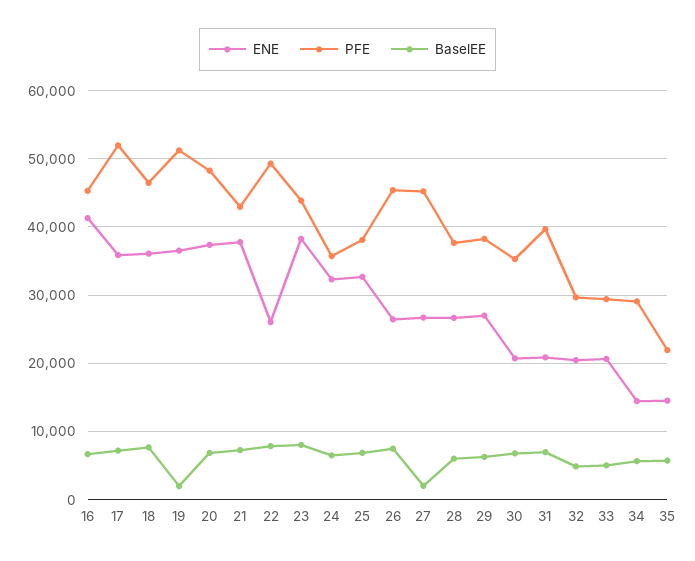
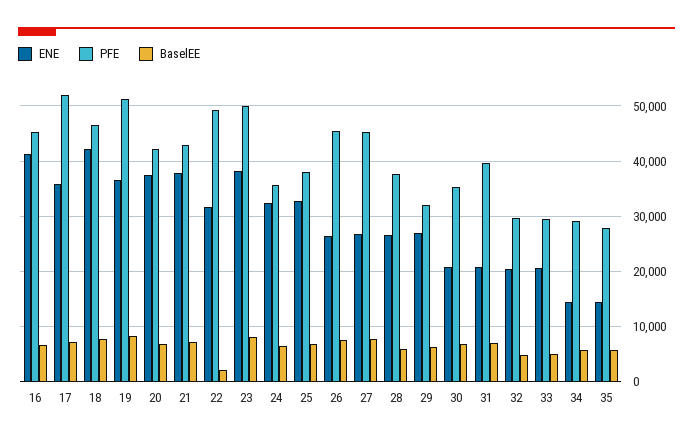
  {
    "ENE": {
      "16": 41000,
      "17": 36000,
-     "18": 36000,
+     "18": 42000,
      "19": 37000,
      "20": 37000,
      "21": 38000,
-     "22": 26000,
+     "22": 32000,
      "23": 38000,
      "24": 32000,
      "25": 33000,
      "26": 26000,
      "27": 27000,
      "28": 27000,
      "29": 27000,
      "30": 21000,
      "31": 21000,
      "32": 20000,
      "33": 21000,
      "34": 14000,
      "35": 15000
    },
    "PFE": {
      "16": 45000,
      "17": 52000,
      "18": 46000,
      "19": 51000,
-     "20": 48000,
+     "20": 42000,
      "21": 43000,
      "22": 49000,
-     "23": 44000,
+     "23": 50000,
      "24": 36000,
      "25": 38000,
      "26": 45000,
      "27": 45000,
      "28": 38000,
-     "29": 38000,
+     "29": 32000,
      "30": 35000,
      "31": 40000,
      "32": 30000,
      "33": 29000,
      "34": 29000,
-     "35": 22000
+     "35": 28000
    },
    "BaselEE": {
      "16": 7000,
      "17": 7000,
      "18": 8000,
-     "19": 2000,
+     "19": 8000,
      "20": 7000,
      "21": 7000,
-     "22": 8000,
+     "22": 2000,
      "23": 8000,
      "24": 7000,
      "25": 7000,
      "26": 7000,
-     "27": 2000,
+     "27": 8000,
      "28": 6000,
      "29": 6000,
      "30": 7000,
      "31": 7000,
      "32": 5000,
      "33": 5000,
      "34": 6000,
      "35": 6000
    }
  }

